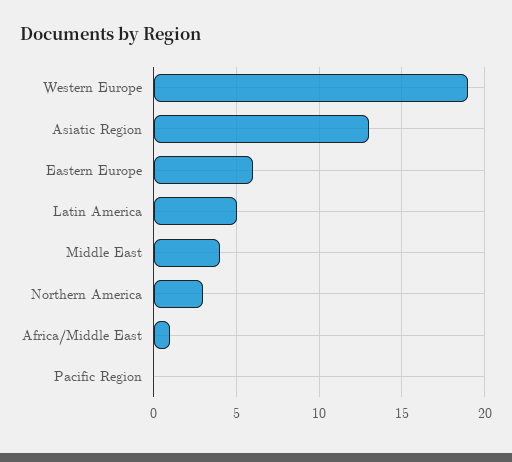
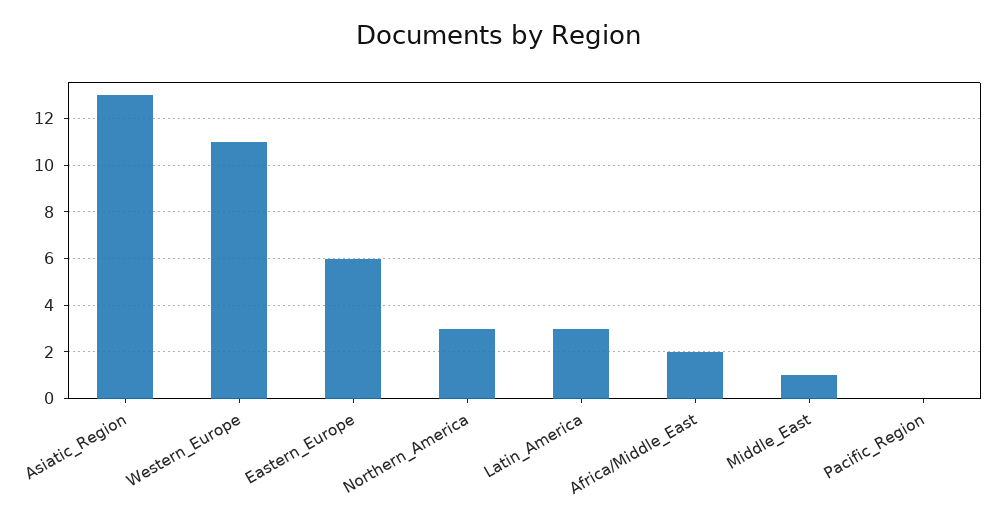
  {
-   "Western Europe": 19,
+   "Western Europe": 11,
    "Asiatic Region": 13,
    "Eastern Europe": 6,
-   "Latin America": 5,
+   "Latin America": 3,
-   "Middle East": 4,
+   "Middle East": 1,
    "Northern America": 3,
-   "Africa/Middle East": 1,
+   "Africa/Middle East": 2,
    "Pacific Region": 0
  }

